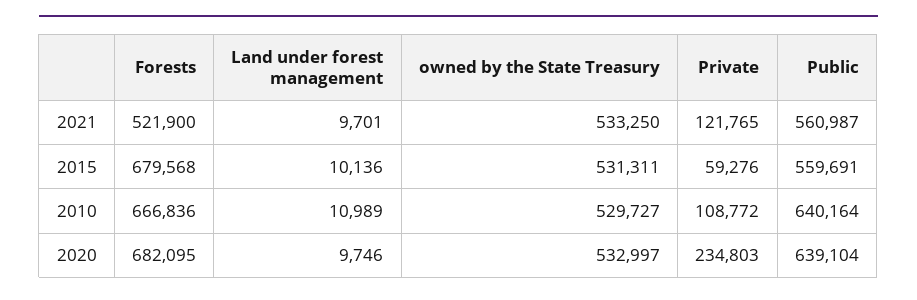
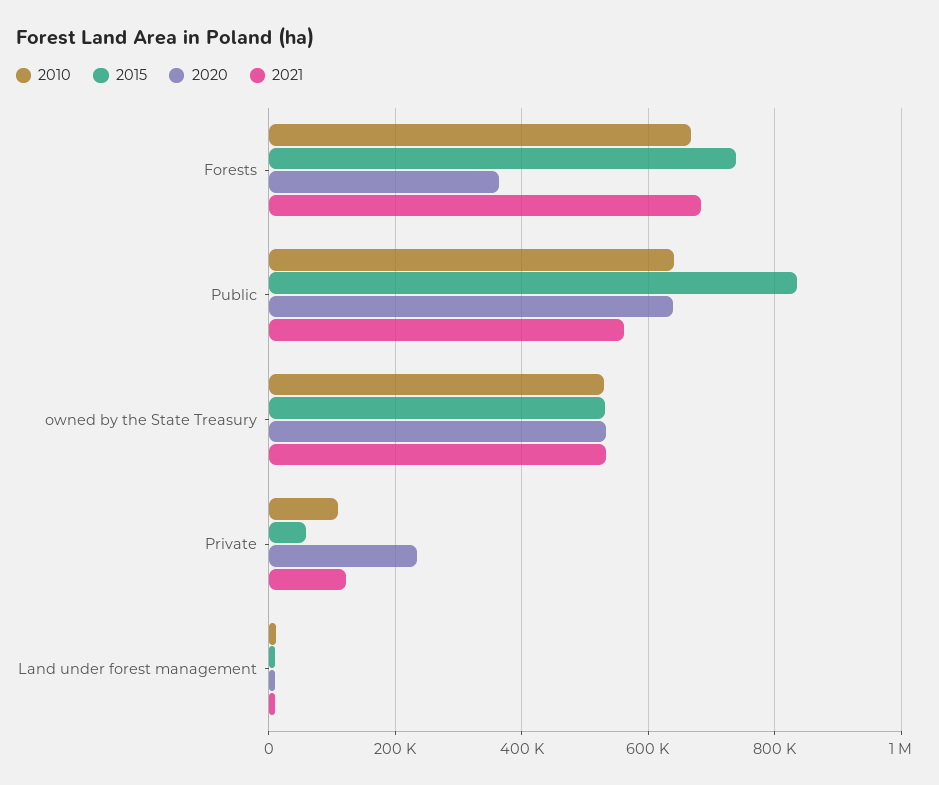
  {
    "2021": {
-     "Forests": 521900,
+     "Forests": 680000,
      "Land under forest management": 9701,
      "owned by the State Treasury": 533250,
      "Private": 121765,
      "Public": 560987
    },
    "2015": {
-     "Forests": 679568,
+     "Forests": 740000,
      "Land under forest management": 10136,
      "owned by the State Treasury": 531311,
      "Private": 59276,
-     "Public": 559691
+     "Public": 840000
    },
    "2010": {
      "Forests": 666836,
      "Land under forest management": 10989,
      "owned by the State Treasury": 529727,
      "Private": 108772,
      "Public": 640164
    },
    "2020": {
-     "Forests": 682095,
+     "Forests": 360000,
      "Land under forest management": 9746,
      "owned by the State Treasury": 532997,
      "Private": 234803,
      "Public": 639104
    }
  }

